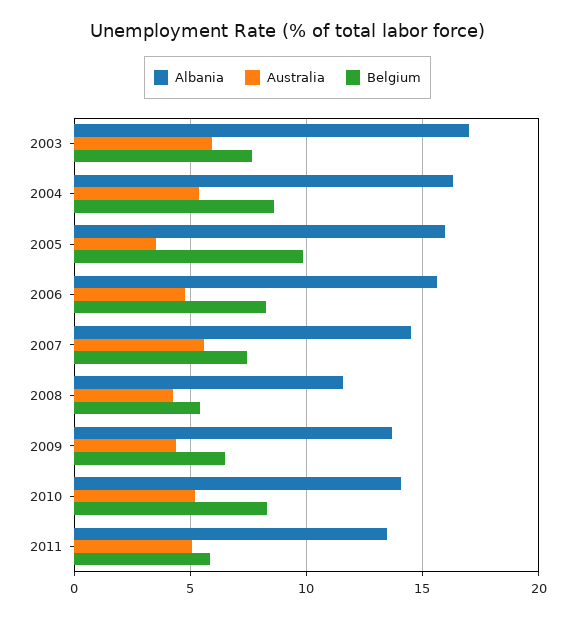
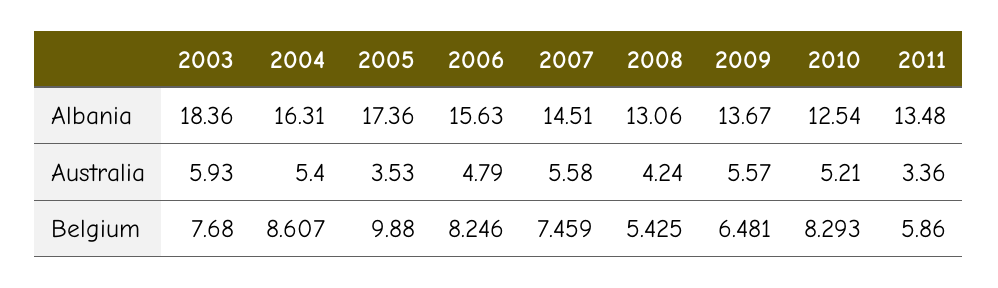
  {
    "Albania": {
-     "2003": 17,
+     "2003": 18.36,
      "2004": 16.31,
-     "2005": 16,
+     "2005": 17.36,
      "2006": 15.63,
      "2007": 14.51,
-     "2008": 11.5,
+     "2008": 13.06,
      "2009": 13.67,
-     "2010": 14,
+     "2010": 12.54,
      "2011": 13.48
    },
    "Australia": {
      "2003": 5.93,
      "2004": 5.4,
      "2005": 3.53,
      "2006": 4.79,
      "2007": 5.58,
      "2008": 4.24,
-     "2009": 4.5,
+     "2009": 5.57,
      "2010": 5.21,
-     "2011": 5
+     "2011": 3.36
    },
    "Belgium": {
      "2003": 7.68,
      "2004": 8.607,
      "2005": 9.88,
      "2006": 8.246,
      "2007": 7.459,
      "2008": 5.425,
      "2009": 6.481,
      "2010": 8.293,
      "2011": 5.86
    }
  }

